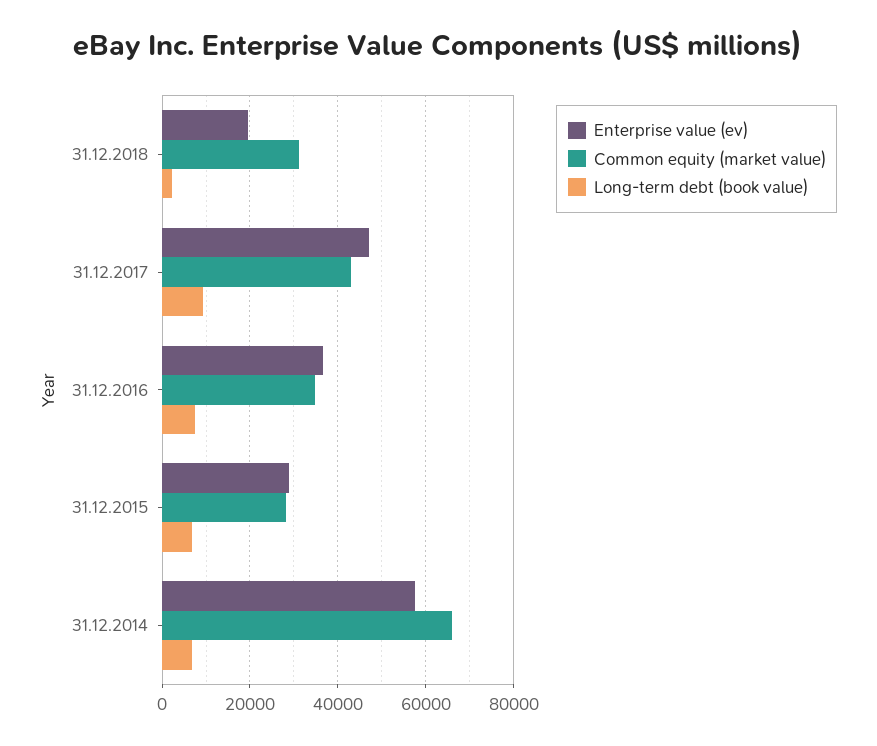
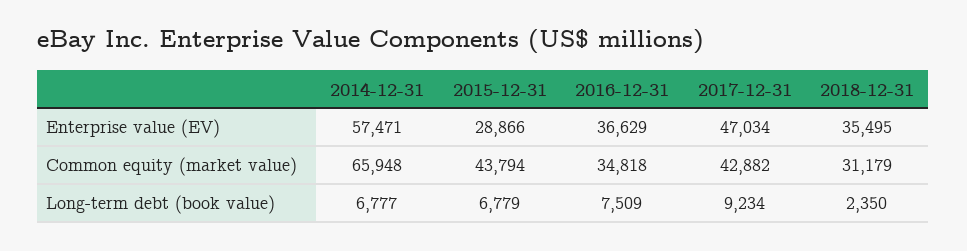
  {
    "Enterprise value (ev)": {
-     "31.12.2018": 20000,
+     "31.12.2018": 35495,
      "31.12.2017": 47034,
      "31.12.2016": 36629,
      "31.12.2015": 28866,
      "31.12.2014": 57471
    },
    "Common equity (market value)": {
      "31.12.2018": 31179,
      "31.12.2017": 42882,
      "31.12.2016": 34818,
-     "31.12.2015": 28000,
+     "31.12.2015": 43794,
      "31.12.2014": 65948
    },
    "Long-term debt (book value)": {
      "31.12.2018": 2350,
      "31.12.2017": 9234,
      "31.12.2016": 7509,
      "31.12.2015": 6779,
      "31.12.2014": 6777
    }
  }

